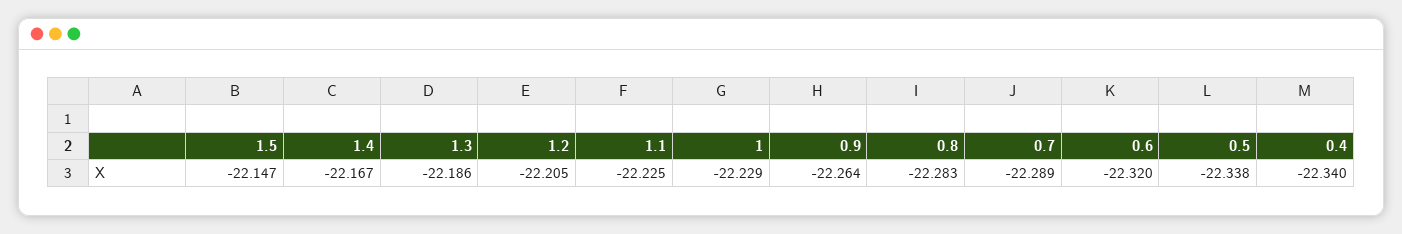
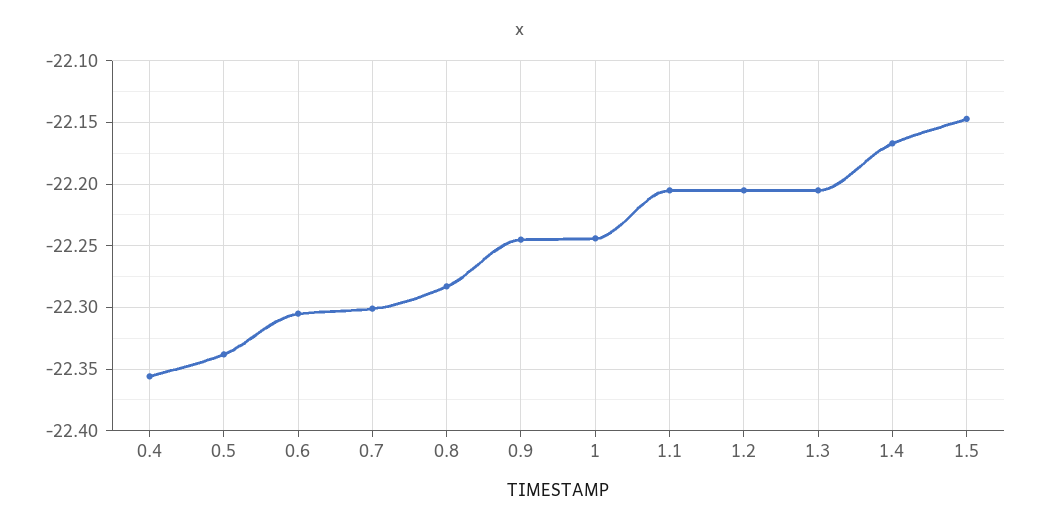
  {
    "1.5": -22.147,
    "1.4": -22.167,
-   "1.3": -22.186,
+   "1.3": -22.205,
    "1.2": -22.205,
-   "1.1": -22.225,
+   "1.1": -22.205,
-   "1": -22.229,
+   "1": -22.245,
-   "0.9": -22.264,
+   "0.9": -22.245,
    "0.8": -22.283,
-   "0.7": -22.289,
+   "0.7": -22.3,
-   "0.6": -22.32,
+   "0.6": -22.305,
    "0.5": -22.338,
-   "0.4": -22.34
+   "0.4": -22.355
  }

